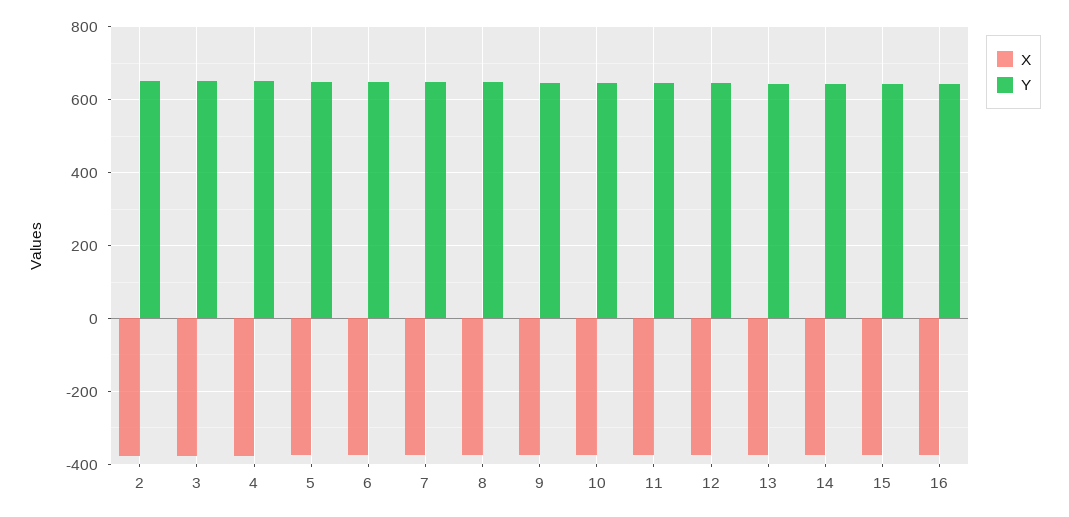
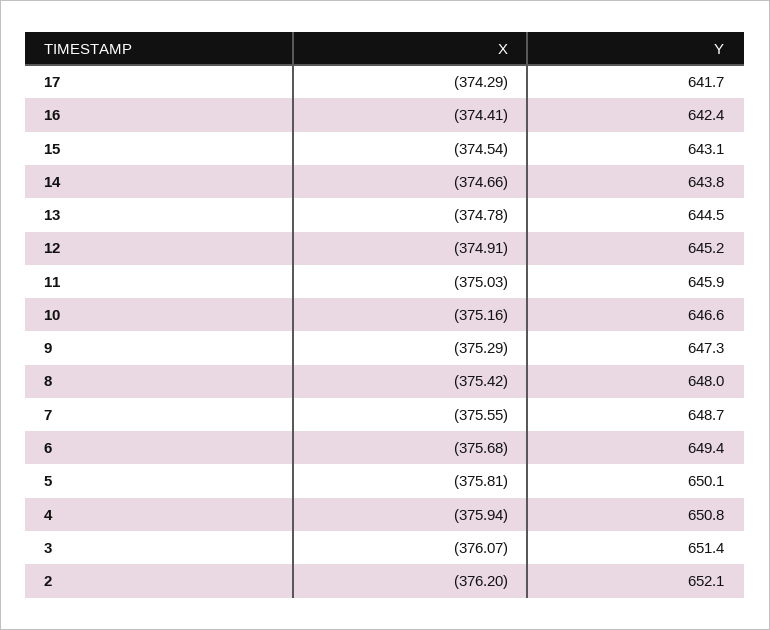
  {
    "X": {
      "2": -376.2,
      "3": -376.07,
      "4": -375.94,
      "5": -375.81,
      "6": -375.68,
      "7": -375.55,
      "8": -375.42,
      "9": -375.29,
      "10": -375.16,
      "11": -375.03,
      "12": -374.91,
      "13": -374.78,
      "14": -374.66,
      "15": -374.54,
-     "16": -374.41
+     "16": -374.41,
+     "17": -374.29
    },
    "Y": {
      "2": 652.1,
      "3": 651.4,
      "4": 650.8,
      "5": 650.1,
      "6": 649.4,
      "7": 648.7,
      "8": 648,
      "9": 647.3,
      "10": 646.6,
      "11": 645.9,
      "12": 645.2,
      "13": 644.5,
      "14": 643.8,
      "15": 643.1,
-     "16": 642.4
+     "16": 642.4,
+     "17": 641.7
    }
  }

